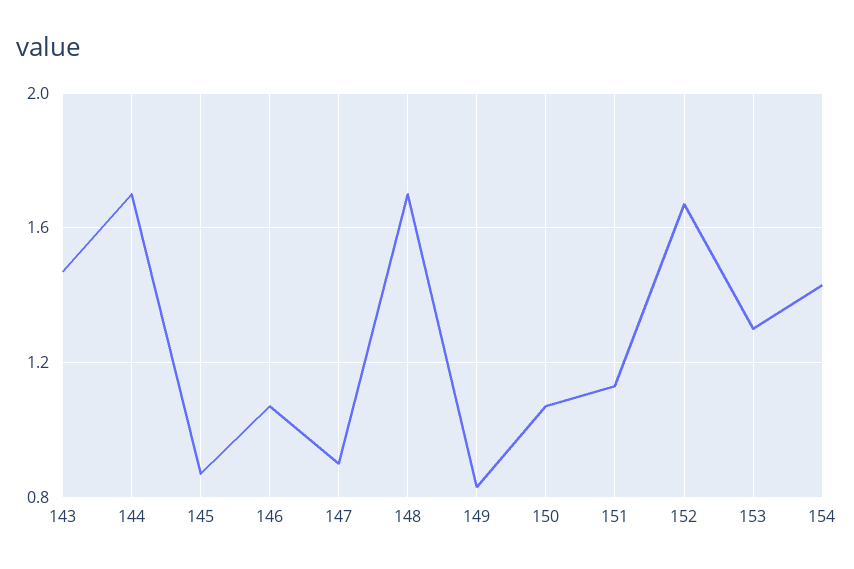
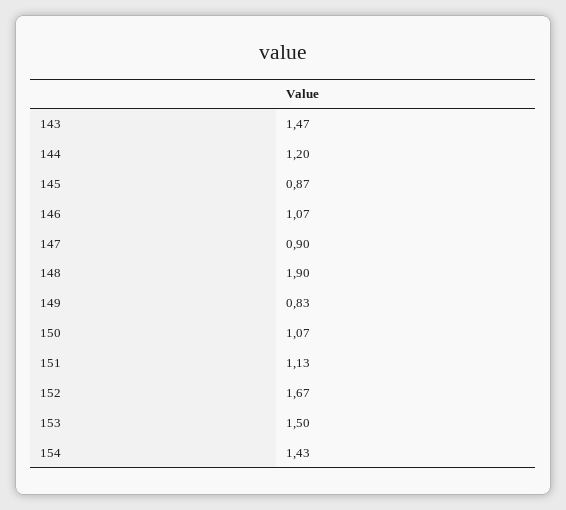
  {
    "143": 1.47,
-   "144": 1.7,
+   "144": 1.2,
    "145": 0.87,
    "146": 1.07,
    "147": 0.9,
-   "148": 1.7,
+   "148": 1.9,
    "149": 0.83,
    "150": 1.07,
    "151": 1.13,
    "152": 1.67,
-   "153": 1.3,
+   "153": 1.5,
    "154": 1.43
  }

